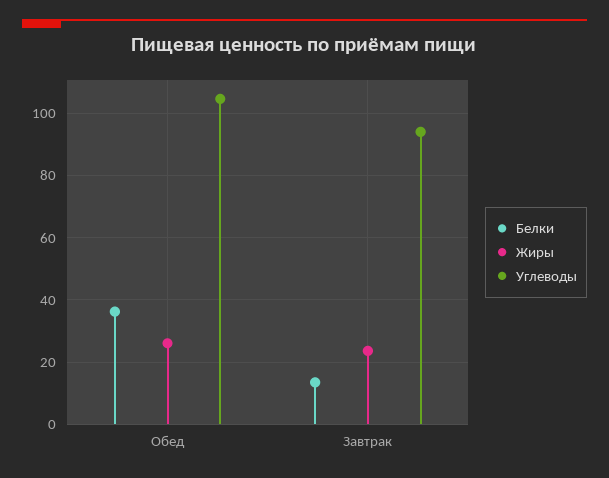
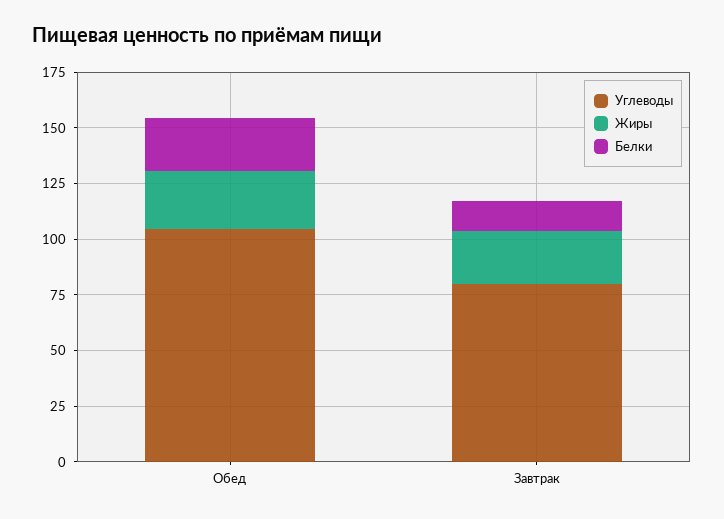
  {
    "Белки": {
-     "Обед": 36,
+     "Обед": 25,
      "Завтрак": 14
    },
    "Жиры": {
      "Обед": 26,
      "Завтрак": 24
    },
    "Углеводы": {
      "Обед": 104,
-     "Завтрак": 94
+     "Завтрак": 80
    }
  }

